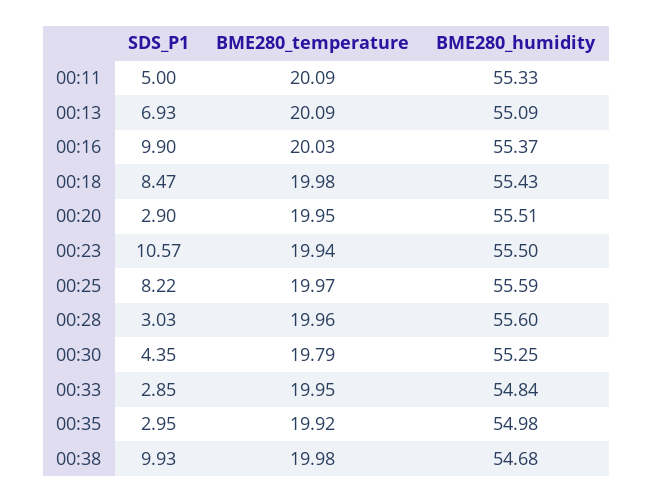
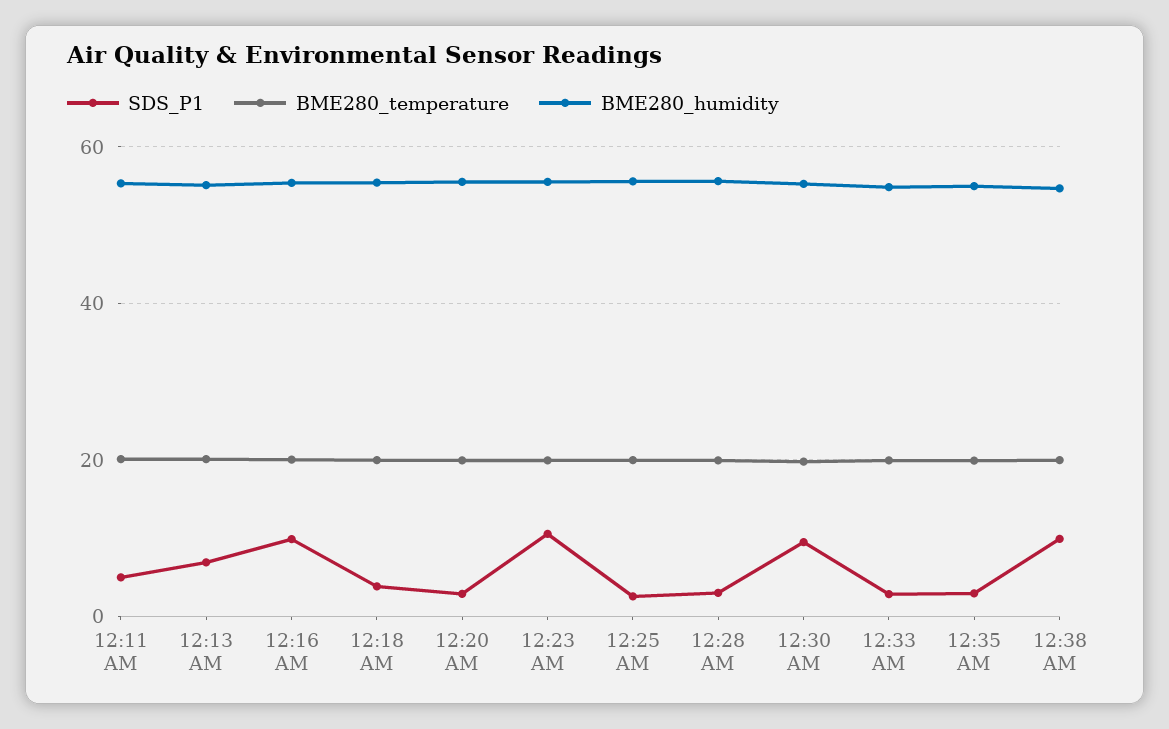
  {
    "SDS_P1": {
      "00:11": 5,
      "00:13": 6.93,
      "00:16": 9.9,
-     "00:18": 8.47,
+     "00:18": 4,
      "00:20": 2.9,
      "00:23": 10.57,
-     "00:25": 8.22,
+     "00:25": 2,
      "00:28": 3.03,
-     "00:30": 4.35,
+     "00:30": 10,
      "00:33": 2.85,
      "00:35": 2.95,
      "00:38": 9.93
    },
    "BME280_temperature": {
      "00:11": 20.09,
      "00:13": 20.09,
      "00:16": 20.03,
      "00:18": 19.98,
      "00:20": 19.95,
      "00:23": 19.94,
      "00:25": 19.97,
      "00:28": 19.96,
      "00:30": 19.79,
      "00:33": 19.95,
      "00:35": 19.92,
      "00:38": 19.98
    },
    "BME280_humidity": {
      "00:11": 55.33,
      "00:13": 55.09,
      "00:16": 55.37,
      "00:18": 55.43,
      "00:20": 55.51,
      "00:23": 55.5,
      "00:25": 55.59,
      "00:28": 55.6,
      "00:30": 55.25,
      "00:33": 54.84,
      "00:35": 54.98,
      "00:38": 54.68
    }
  }

